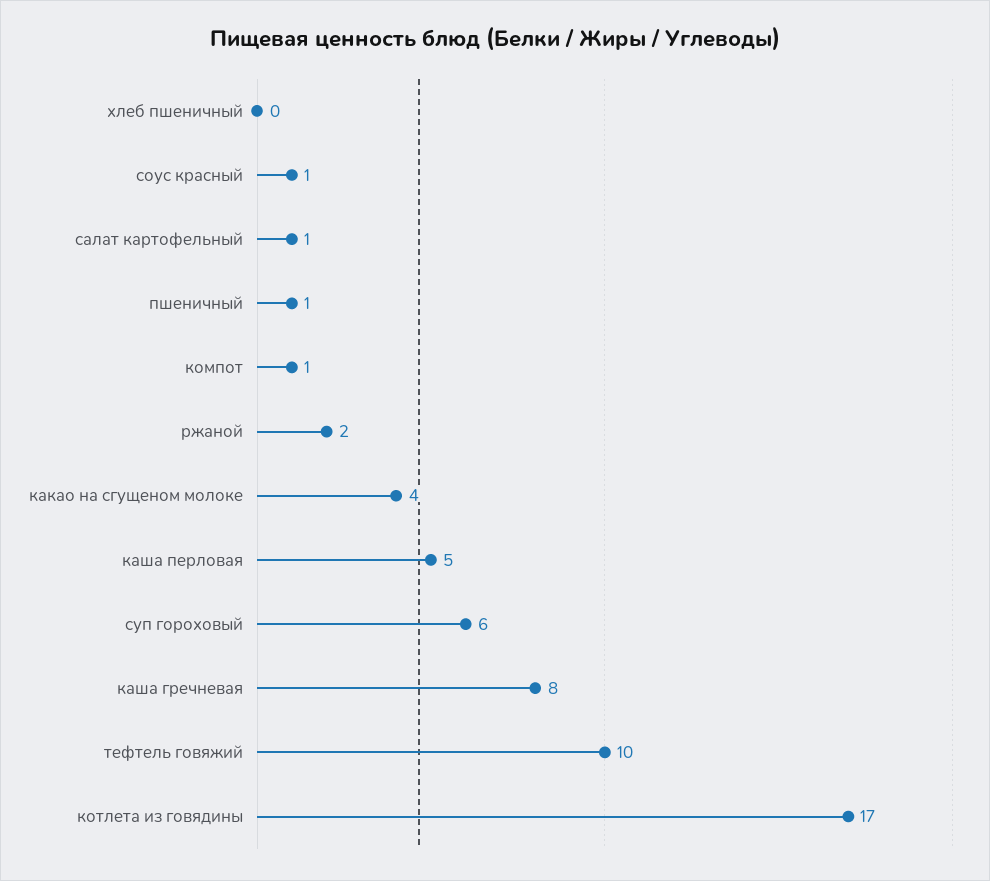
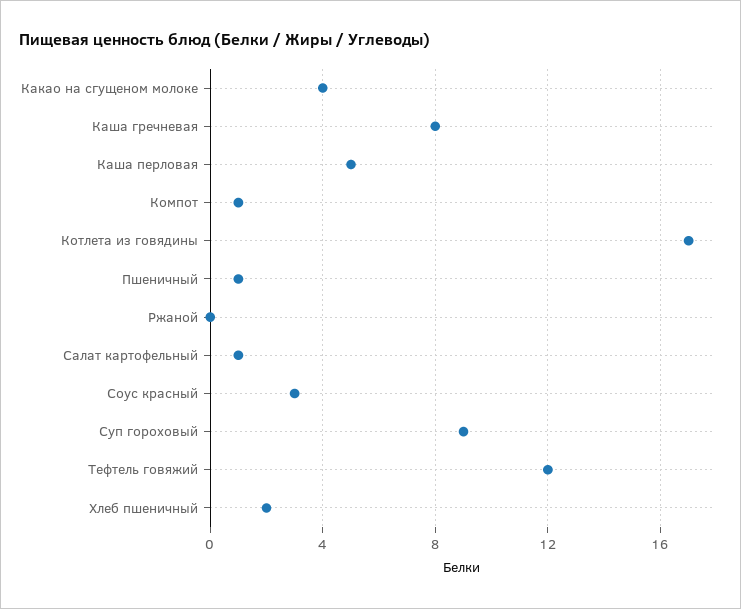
  {
-   "хлеб пшеничный": 0,
+   "хлеб пшеничный": 2,
-   "соус красный": 1,
+   "соус красный": 3,
    "салат картофельный": 1,
    "пшеничный": 1,
    "компот": 1,
-   "ржаной": 2,
+   "ржаной": 0,
    "какао на сгущеном молоке": 4,
    "каша перловая": 5,
-   "суп гороховый": 6,
+   "суп гороховый": 9,
    "каша гречневая": 8,
-   "тефтель говяжий": 10,
+   "тефтель говяжий": 12,
    "котлета из говядины": 17
  }

